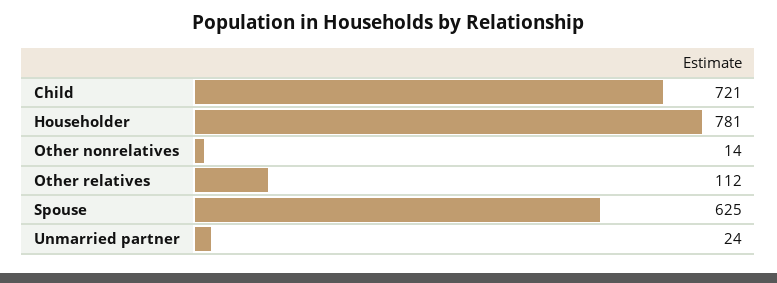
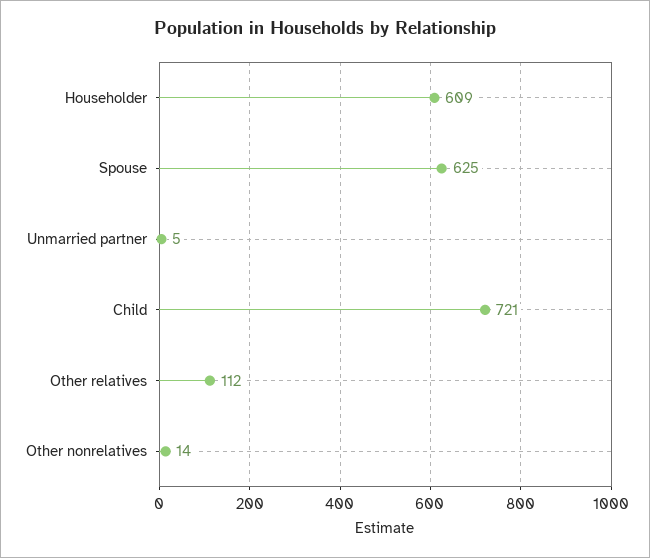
  {
    "Child": 721,
-   "Householder": 781,
+   "Householder": 609,
    "Other nonrelatives": 14,
    "Other relatives": 112,
    "Spouse": 625,
-   "Unmarried partner": 24
+   "Unmarried partner": 5
  }

